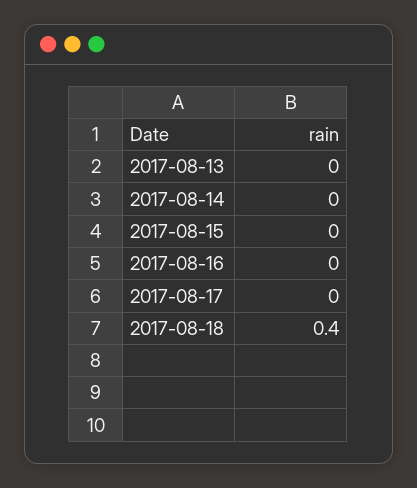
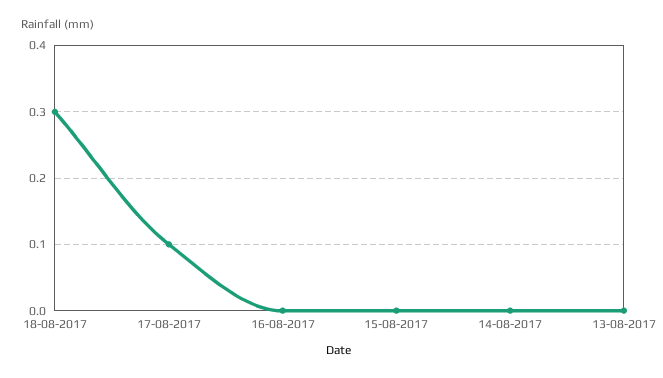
  {
    "2017-08-13": 0,
    "2017-08-14": 0,
    "2017-08-15": 0,
    "2017-08-16": 0,
-   "2017-08-17": 0,
+   "2017-08-17": 0.1,
-   "2017-08-18": 0.4
+   "2017-08-18": 0.3
  }

